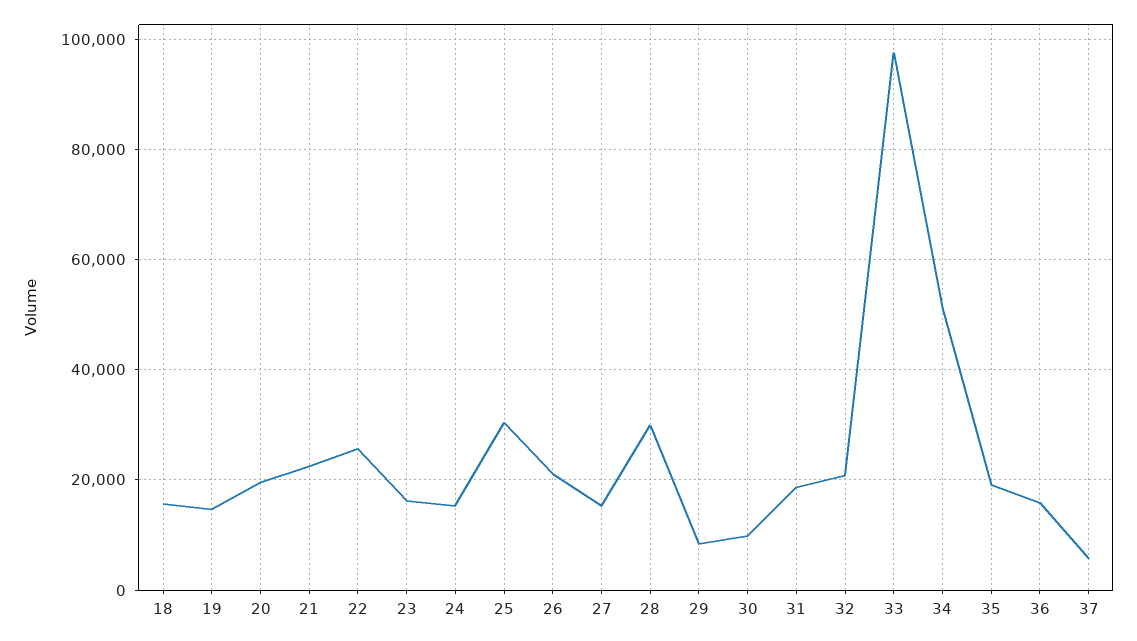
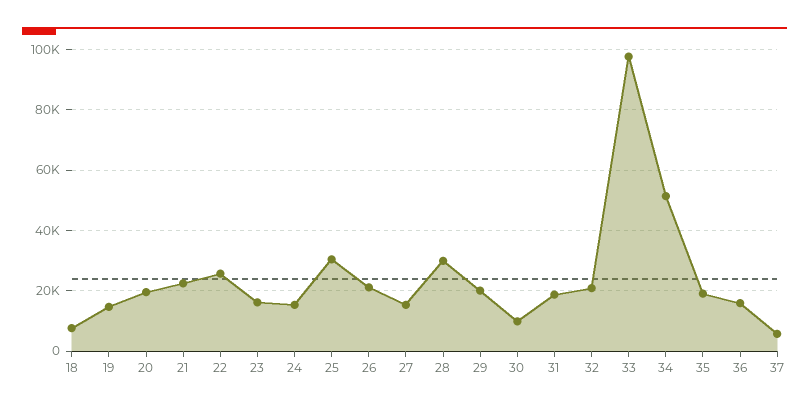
  {
-   "18": 16000,
+   "18": 8000,
    "19": 14000,
    "20": 20000,
    "21": 22000,
    "22": 26000,
    "23": 16000,
    "24": 16000,
    "25": 30000,
    "26": 22000,
    "27": 16000,
    "28": 30000,
-   "29": 8000,
+   "29": 20000,
    "30": 10000,
    "31": 18000,
    "32": 20000,
    "33": 98000,
    "34": 52000,
    "35": 20000,
    "36": 16000,
    "37": 6000
  }

